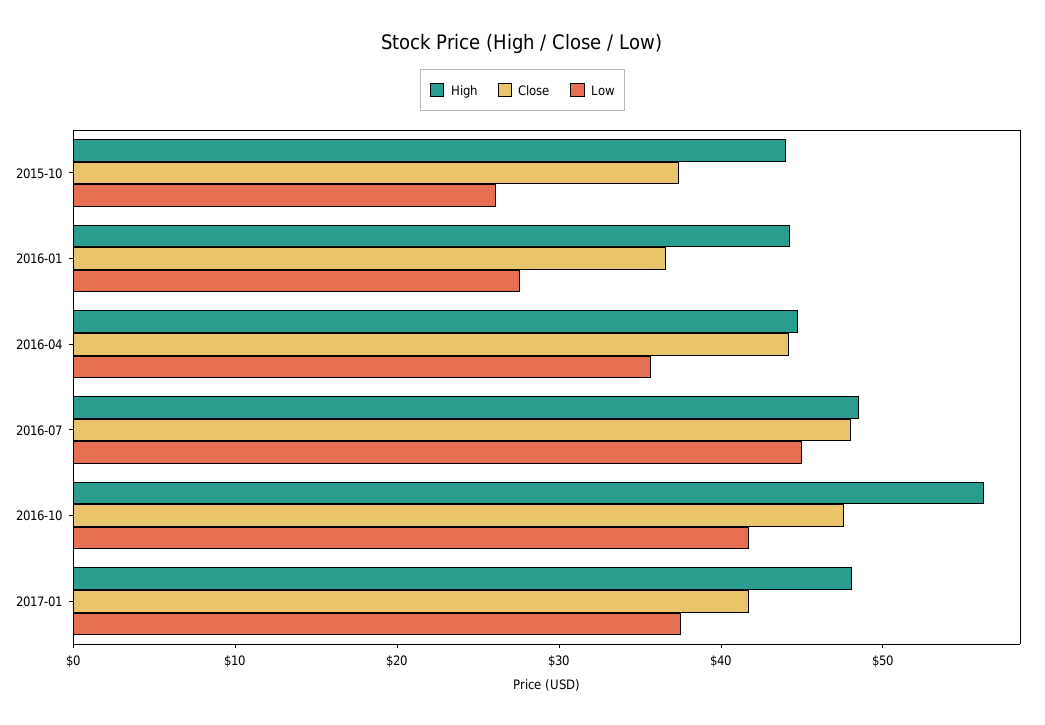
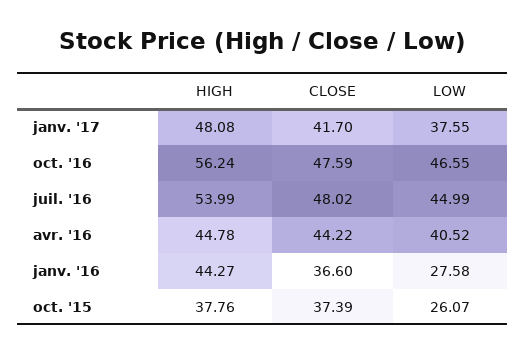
  {
    "High": {
-     "2015-10": 44,
+     "2015-10": 37.76,
      "2016-01": 44.27,
      "2016-04": 44.78,
-     "2016-07": 48,
+     "2016-07": 53.99,
      "2016-10": 56.24,
      "2017-01": 48.08
    },
    "Close": {
      "2015-10": 37.39,
      "2016-01": 36.6,
      "2016-04": 44.22,
      "2016-07": 48.02,
      "2016-10": 47.59,
      "2017-01": 41.7
    },
    "Low": {
      "2015-10": 26.07,
      "2016-01": 27.58,
-     "2016-04": 36,
+     "2016-04": 40.52,
      "2016-07": 44.99,
-     "2016-10": 42,
+     "2016-10": 46.55,
      "2017-01": 37.55
    }
  }

